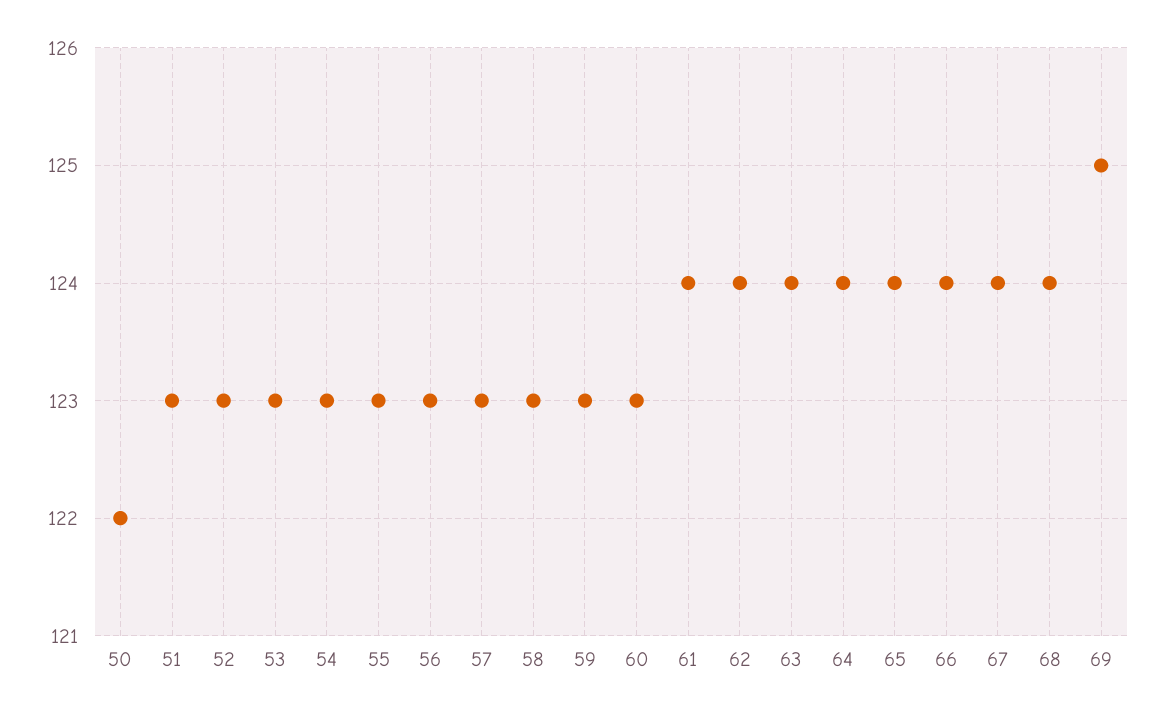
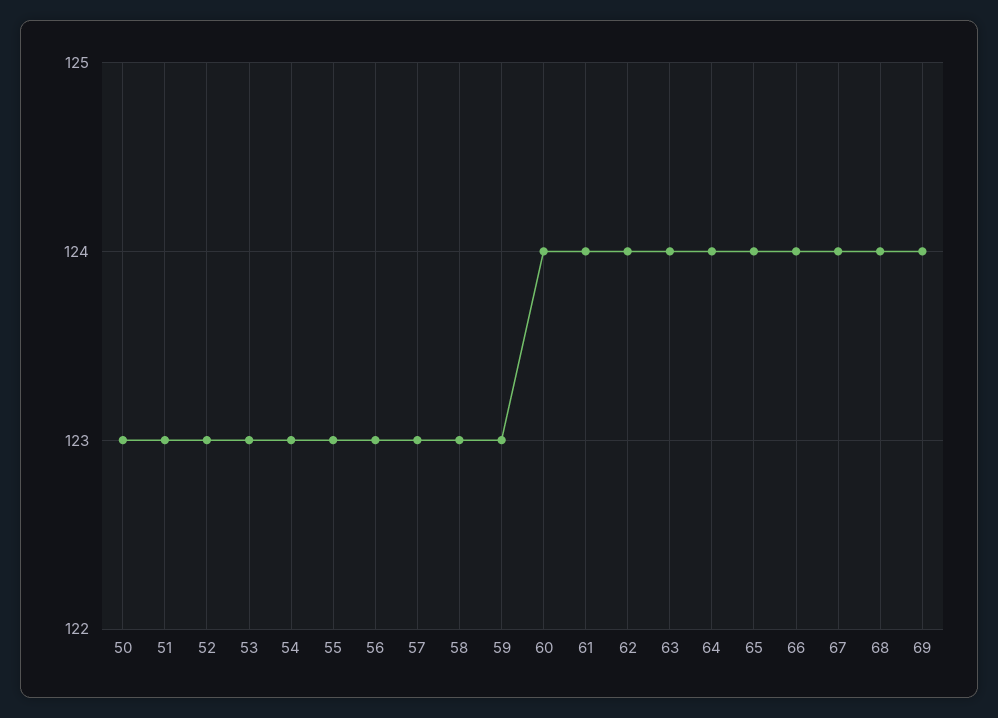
  {
-   "50": 122,
+   "50": 123,
    "51": 123,
    "52": 123,
    "53": 123,
    "54": 123,
    "55": 123,
    "56": 123,
    "57": 123,
    "58": 123,
    "59": 123,
-   "60": 123,
+   "60": 124,
    "61": 124,
    "62": 124,
    "63": 124,
    "64": 124,
    "65": 124,
    "66": 124,
    "67": 124,
    "68": 124,
-   "69": 125
+   "69": 124
  }

